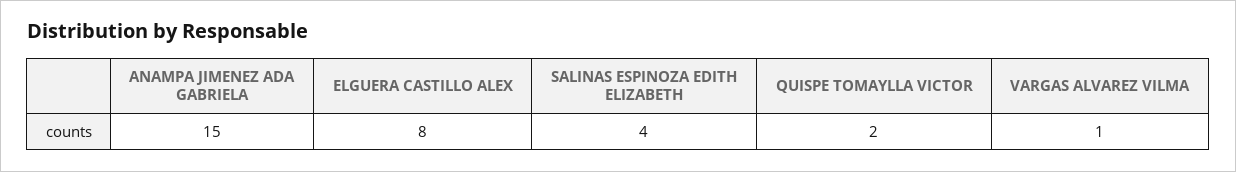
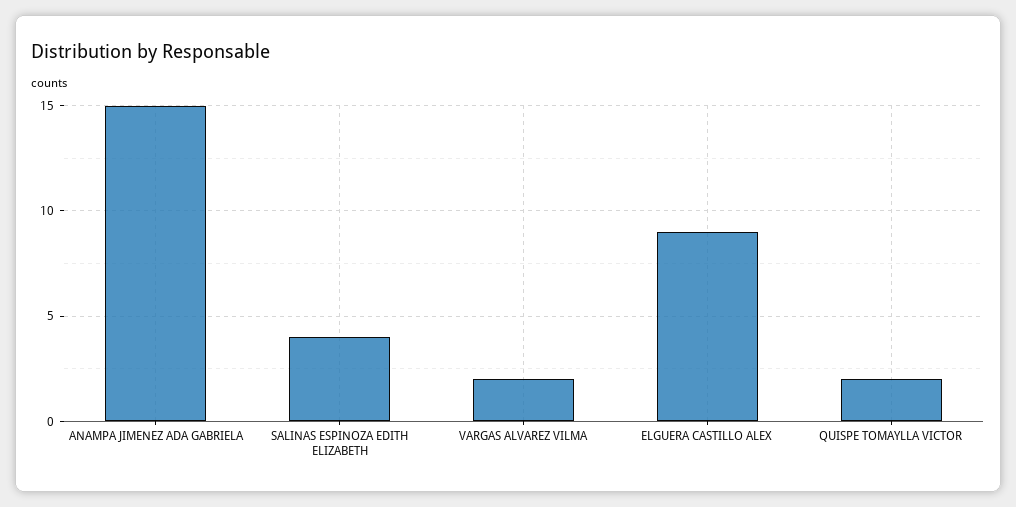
  {
    "ANAMPA JIMENEZ ADA GABRIELA": 15,
-   "ELGUERA CASTILLO ALEX": 8,
+   "ELGUERA CASTILLO ALEX": 9,
    "SALINAS ESPINOZA EDITH ELIZABETH": 4,
    "QUISPE TOMAYLLA VICTOR": 2,
-   "VARGAS ALVAREZ VILMA": 1
+   "VARGAS ALVAREZ VILMA": 2
  }

